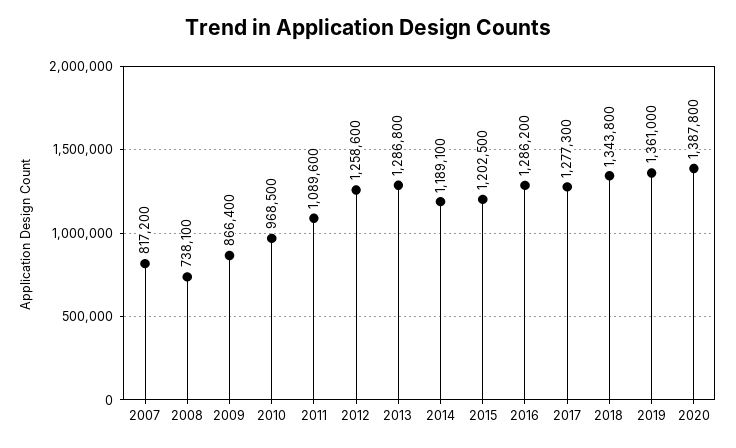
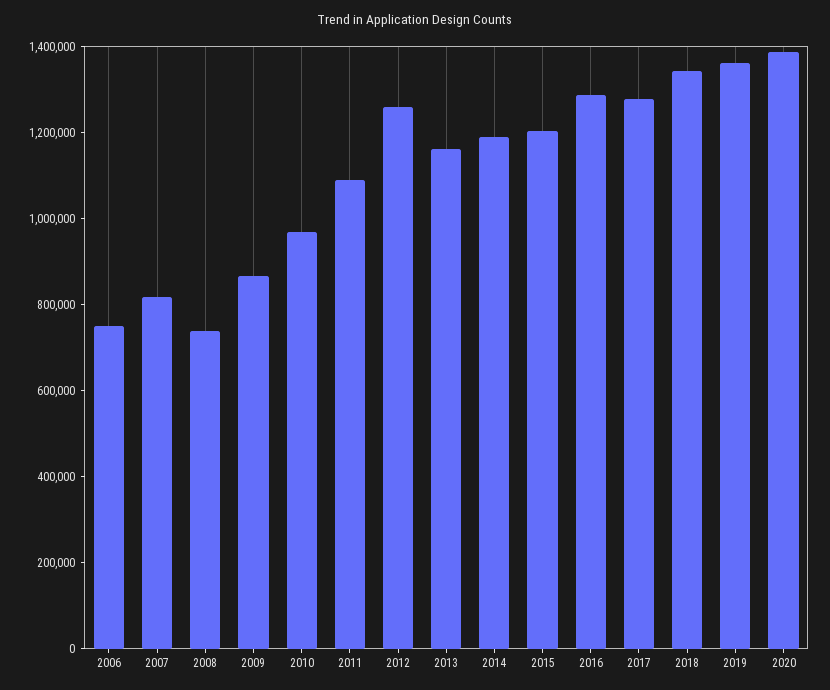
  {
    "2007": 817200,
    "2008": 738100,
    "2009": 866400,
    "2010": 968500,
    "2011": 1089600,
    "2012": 1258600,
-   "2013": 1286800,
+   "2013": 1150000,
    "2014": 1189100,
    "2015": 1202500,
    "2016": 1286200,
    "2017": 1277300,
    "2018": 1343800,
    "2019": 1361000,
-   "2020": 1387800
+   "2020": 1387800,
+   "2006": 750000
  }

